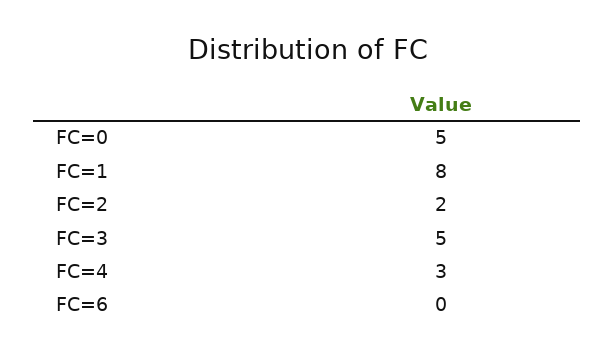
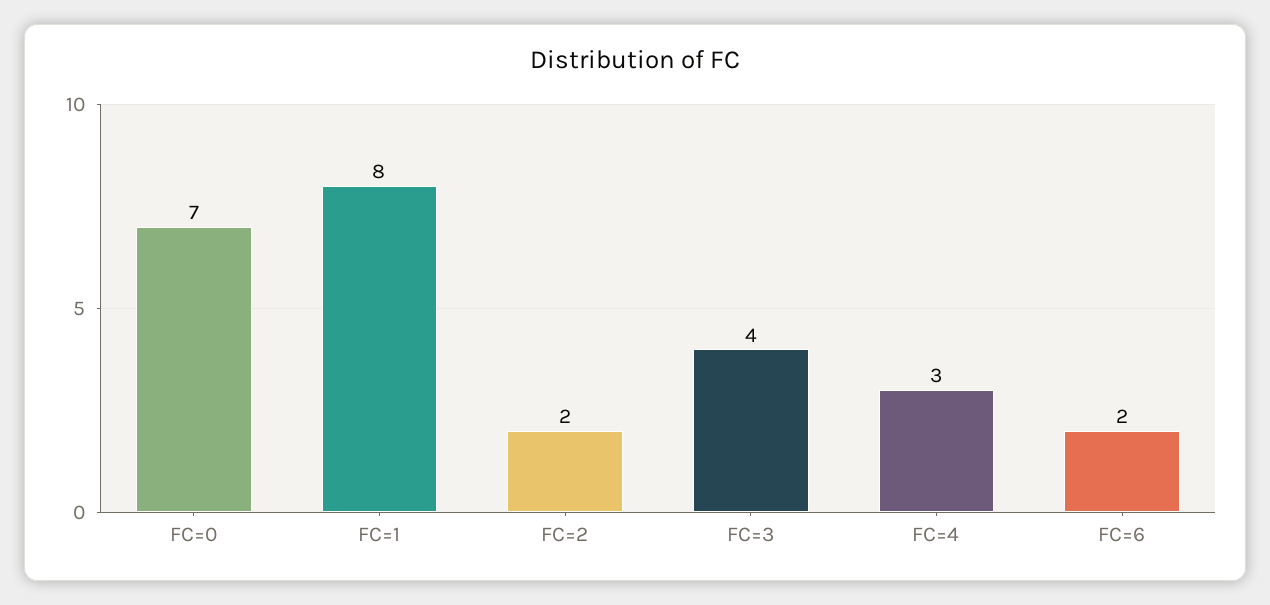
  {
-   "FC=0": 5,
+   "FC=0": 7,
    "FC=1": 8,
    "FC=2": 2,
-   "FC=3": 5,
+   "FC=3": 4,
    "FC=4": 3,
-   "FC=6": 0
+   "FC=6": 2
  }

